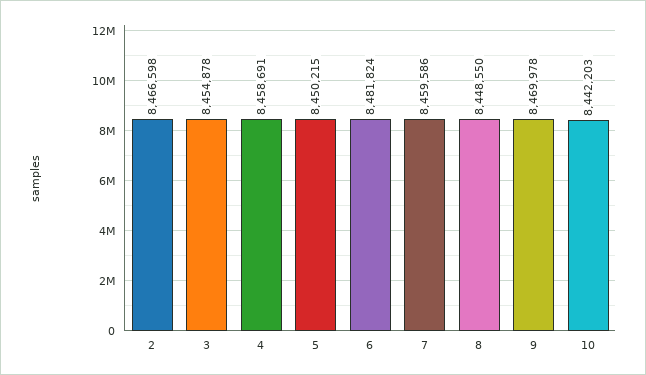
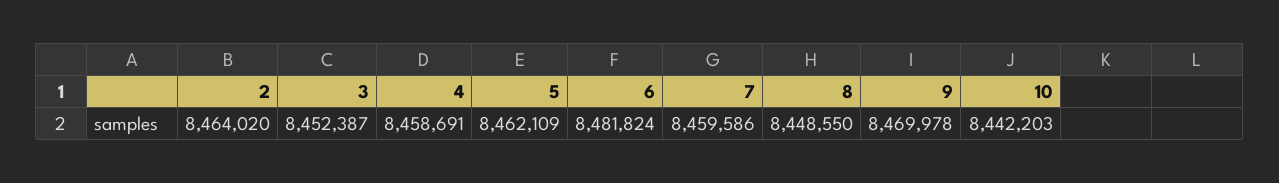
  {
-   "2": 8466598,
+   "2": 8464020,
-   "3": 8454878,
+   "3": 8452387,
    "4": 8458691,
-   "5": 8450215,
+   "5": 8462109,
    "6": 8481824,
    "7": 8459586,
    "8": 8448550,
    "9": 8469978,
    "10": 8442203
  }

